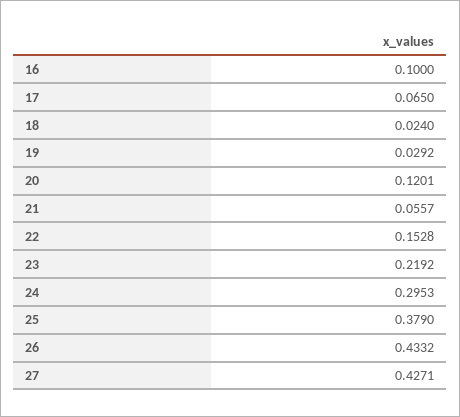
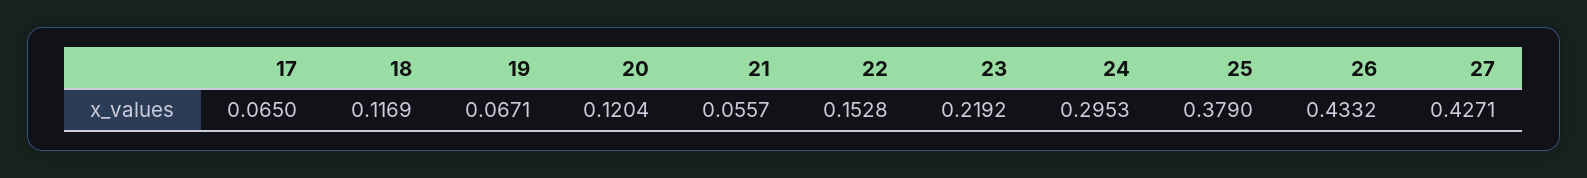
  {
-   "16": 0.1,
    "17": 0.065,
-   "18": 0.024,
+   "18": 0.1169,
-   "19": 0.0292,
+   "19": 0.0671,
-   "20": 0.1201,
+   "20": 0.1204,
    "21": 0.0557,
    "22": 0.1528,
    "23": 0.2192,
    "24": 0.2953,
    "25": 0.379,
    "26": 0.4332,
    "27": 0.4271
  }

